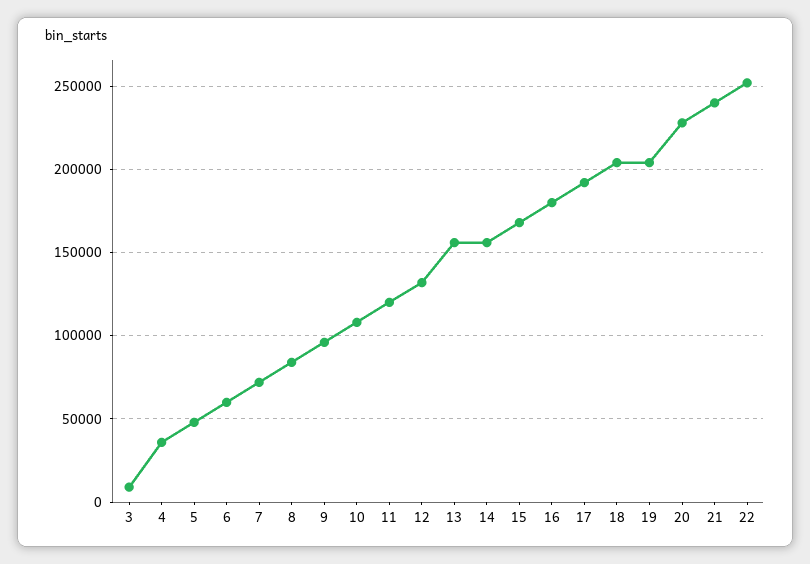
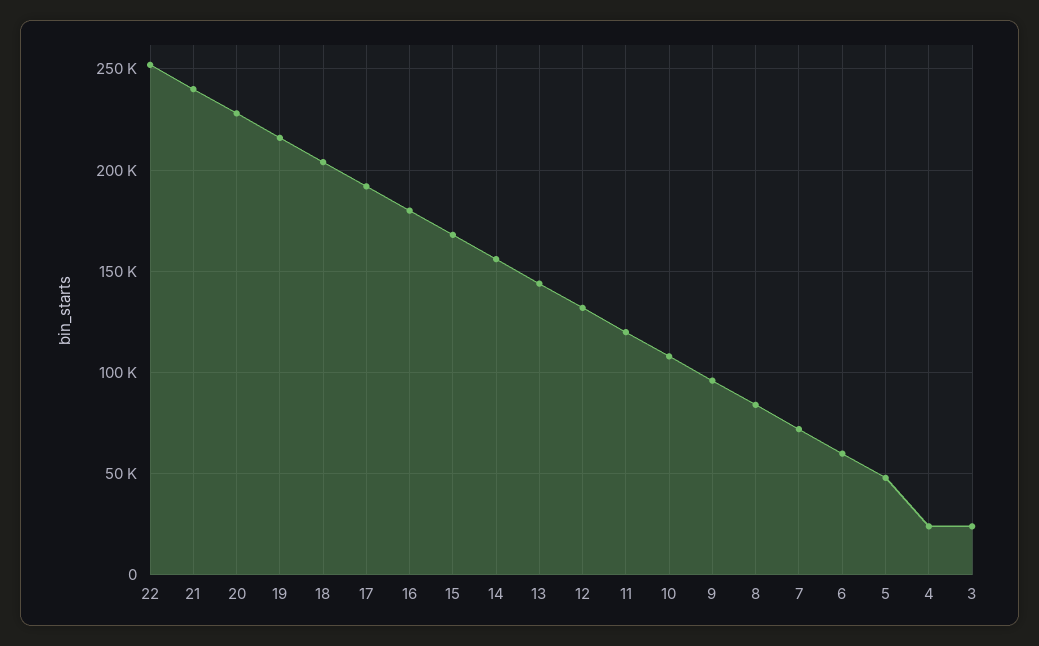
  {
-   "3": 10000,
+   "3": 25000,
-   "4": 35000,
+   "4": 25000,
    "5": 50000,
    "6": 60000,
    "7": 70000,
    "8": 85000,
    "9": 95000,
    "10": 110000,
    "11": 120000,
    "12": 130000,
-   "13": 155000,
+   "13": 145000,
    "14": 155000,
    "15": 170000,
    "16": 180000,
    "17": 190000,
    "18": 205000,
-   "19": 205000,
+   "19": 215000,
    "20": 230000,
    "21": 240000,
    "22": 250000
  }

